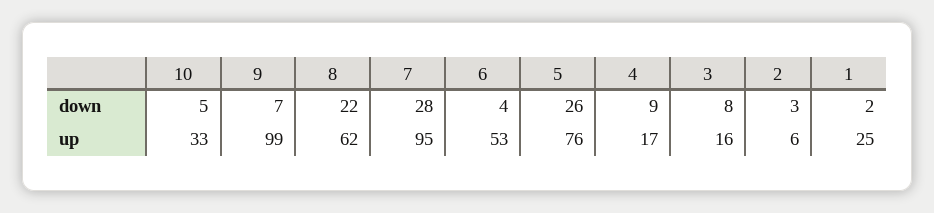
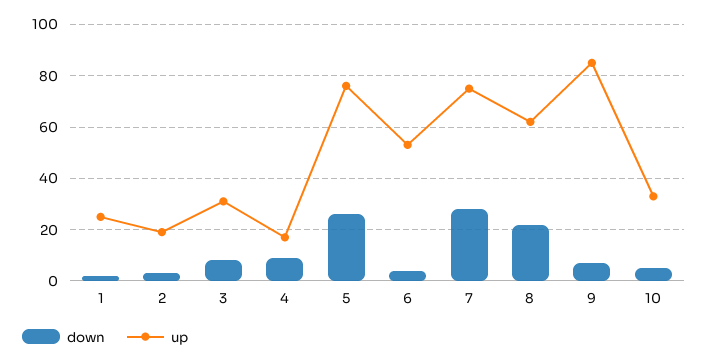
  {
    "down": {
      "10": 5,
      "9": 7,
      "8": 22,
      "7": 28,
      "6": 4,
      "5": 26,
      "4": 9,
      "3": 8,
      "2": 3,
      "1": 2
    },
    "up": {
      "10": 33,
-     "9": 99,
+     "9": 85,
      "8": 62,
-     "7": 95,
+     "7": 75,
      "6": 53,
      "5": 76,
      "4": 17,
-     "3": 16,
+     "3": 30,
-     "2": 6,
+     "2": 20,
      "1": 25
    }
  }

